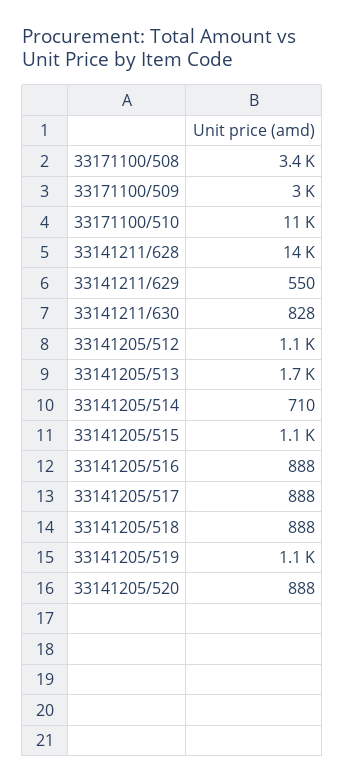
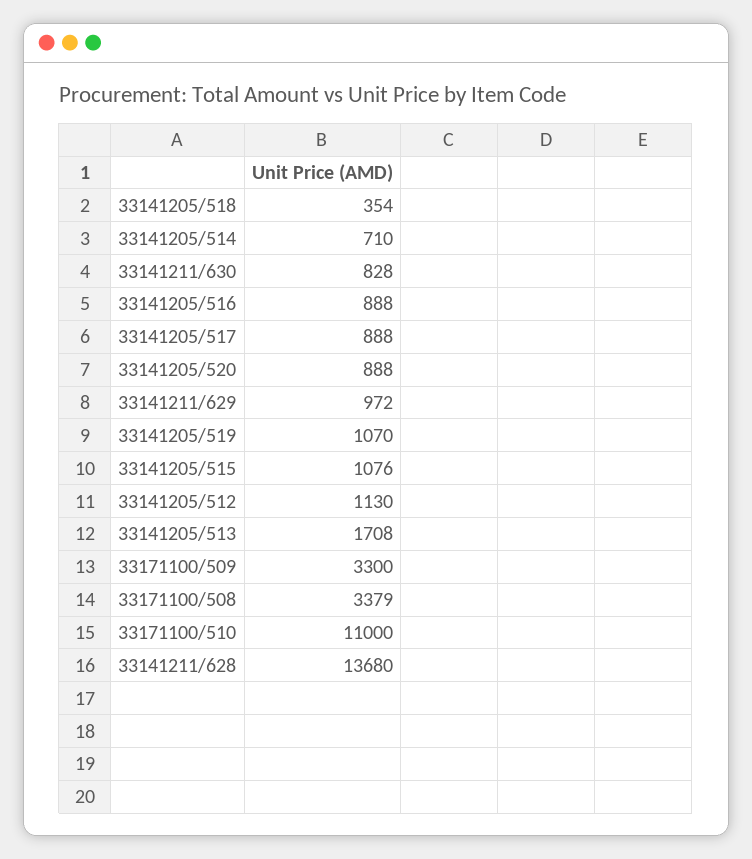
  {
    "33171100/508": 3379,
-   "33171100/509": 3000,
+   "33171100/509": 3300,
    "33171100/510": 11000,
    "33141211/628": 13680,
-   "33141211/629": 550,
+   "33141211/629": 972,
    "33141211/630": 828,
    "33141205/512": 1130,
    "33141205/513": 1708,
    "33141205/514": 710,
    "33141205/515": 1076,
    "33141205/516": 888,
    "33141205/517": 888,
-   "33141205/518": 888,
+   "33141205/518": 354,
    "33141205/519": 1070,
    "33141205/520": 888
  }

